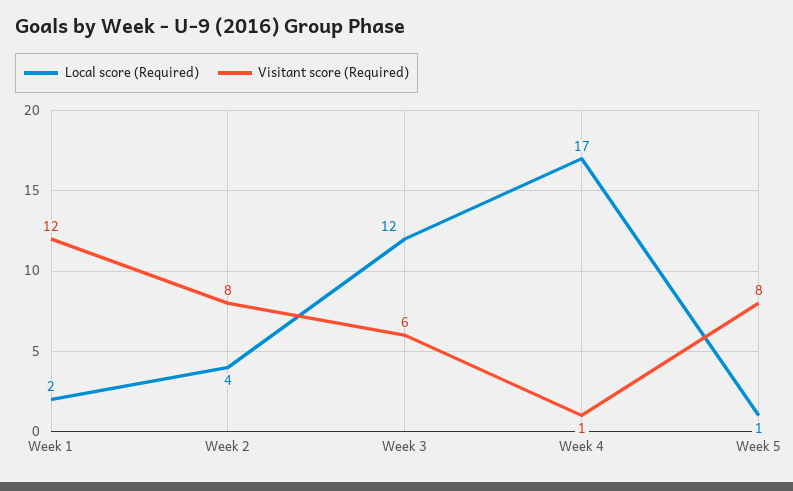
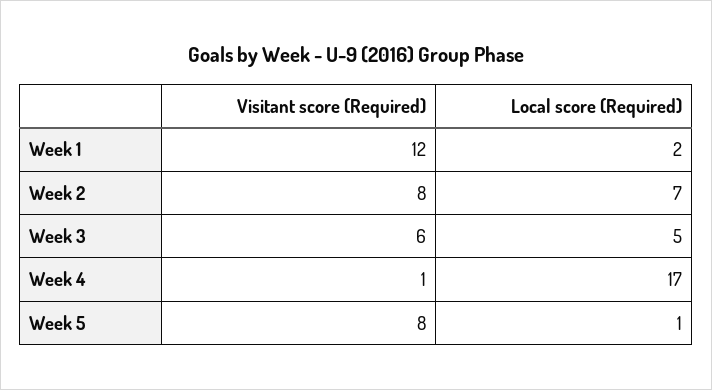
  {
    "Local score (Required)": {
      "Week 1": 2,
-     "Week 2": 4,
+     "Week 2": 7,
-     "Week 3": 12,
+     "Week 3": 5,
      "Week 4": 17,
      "Week 5": 1
    },
    "Visitant score (Required)": {
      "Week 1": 12,
      "Week 2": 8,
      "Week 3": 6,
      "Week 4": 1,
      "Week 5": 8
    }
  }

